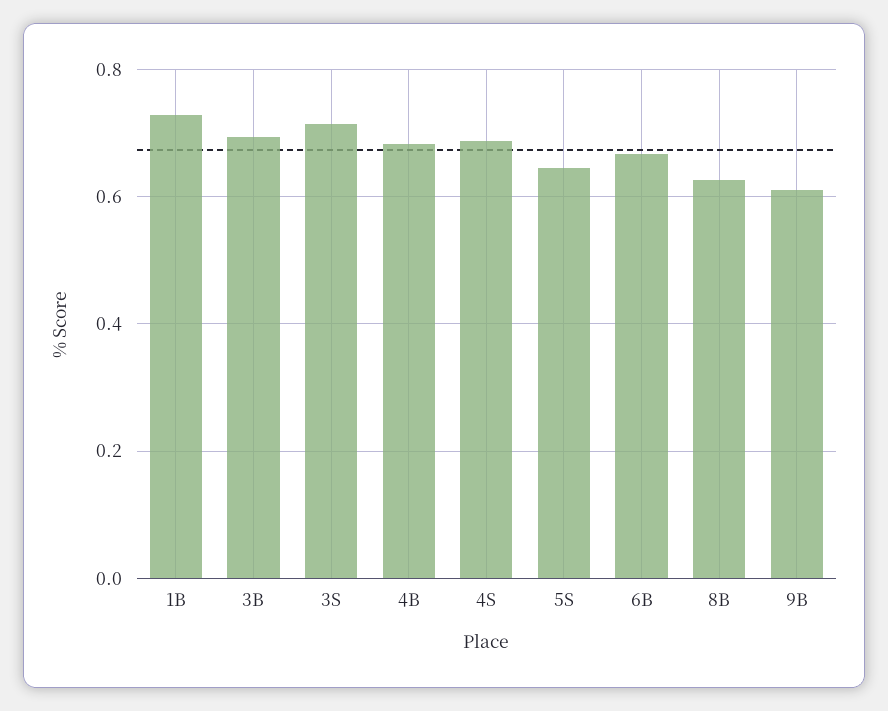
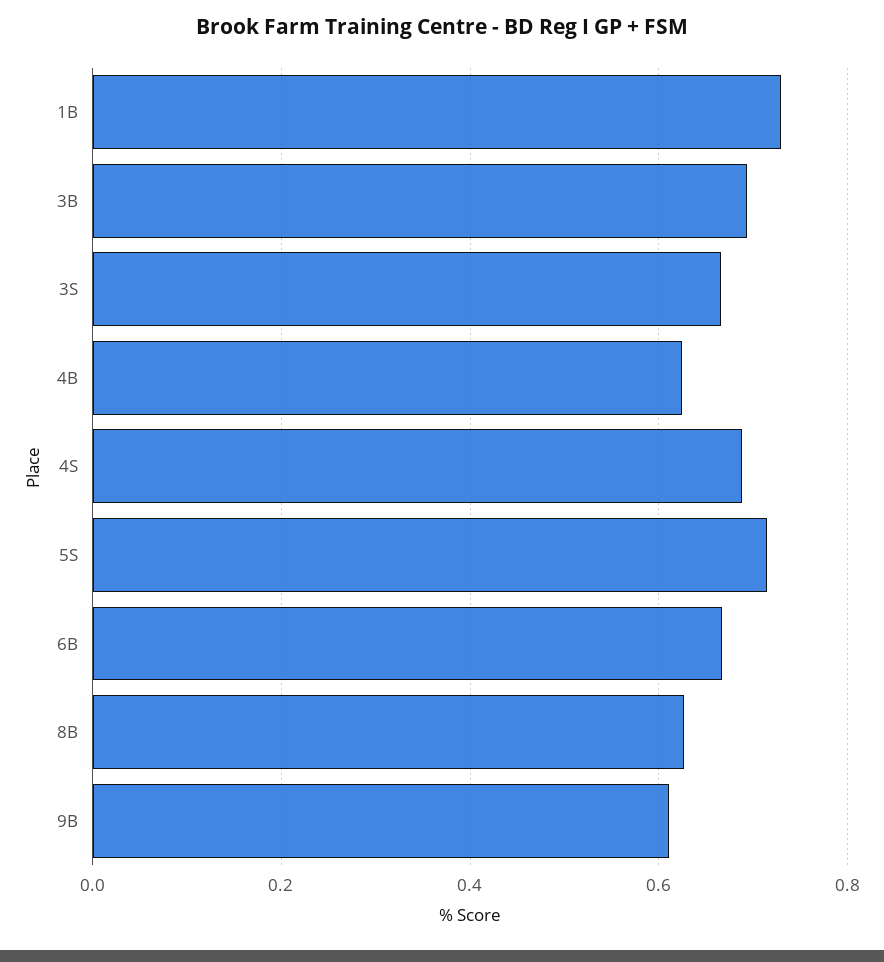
  {
    "1B": 0.72,
    "3B": 0.7,
-   "3S": 0.72,
+   "3S": 0.66,
-   "4B": 0.68,
+   "4B": 0.62,
    "4S": 0.68,
-   "5S": 0.64,
+   "5S": 0.72,
    "6B": 0.66,
    "8B": 0.62,
    "9B": 0.62
  }

